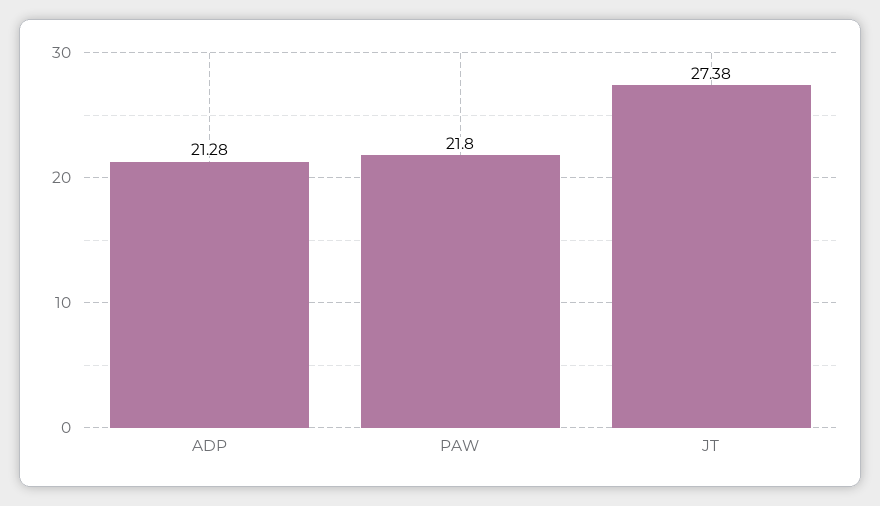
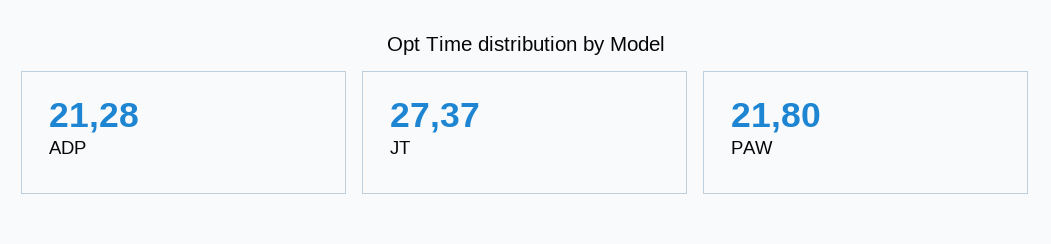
  {
    "ADP": 21.28,
    "PAW": 21.8,
-   "JT": 27.38
+   "JT": 27.37
  }

